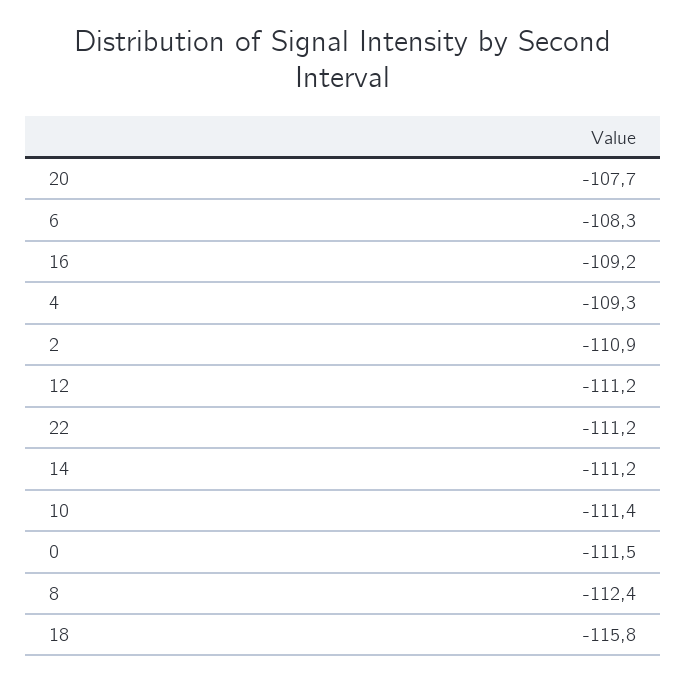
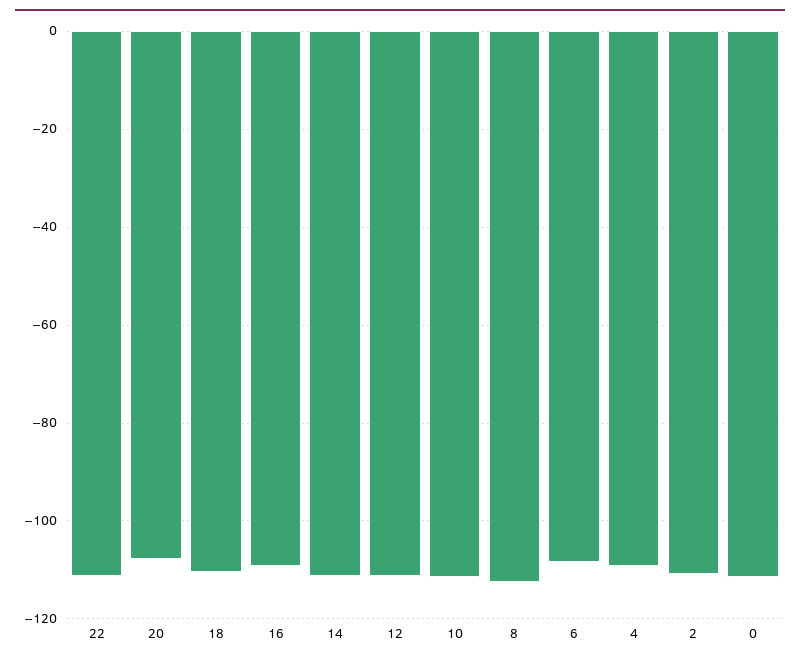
  {
    "20": -107.7,
    "6": -108.3,
    "16": -109.2,
    "4": -109.3,
    "2": -110.9,
    "12": -111.2,
    "22": -111.2,
    "14": -111.2,
    "10": -111.4,
    "0": -111.5,
    "8": -112.4,
-   "18": -115.8
+   "18": -110
  }

